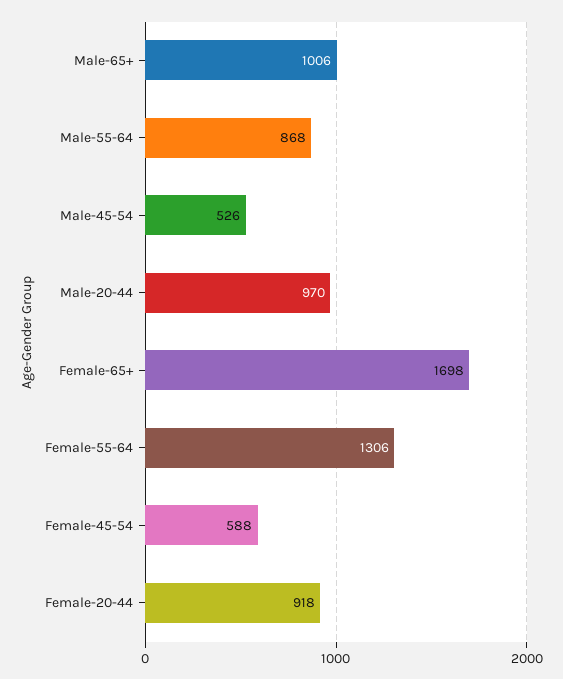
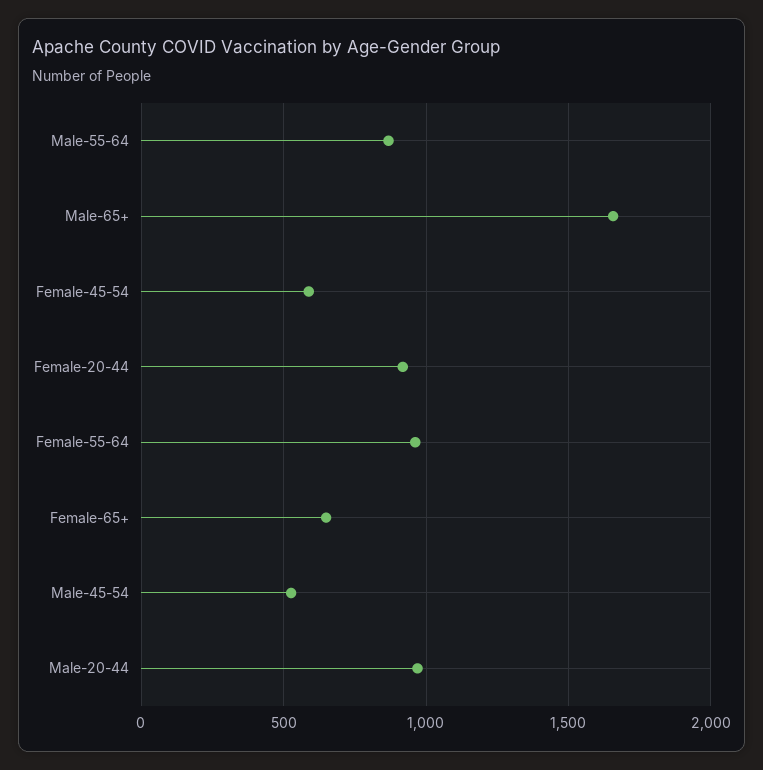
  {
-   "Male-65+": 1006,
+   "Male-65+": 1650,
    "Male-55-64": 868,
    "Male-45-54": 526,
    "Male-20-44": 970,
-   "Female-65+": 1698,
+   "Female-65+": 650,
-   "Female-55-64": 1306,
+   "Female-55-64": 950,
    "Female-45-54": 588,
    "Female-20-44": 918
  }

